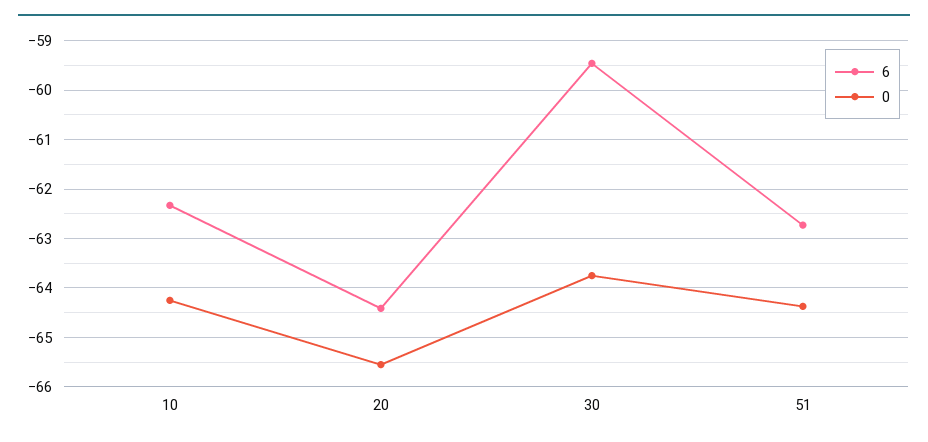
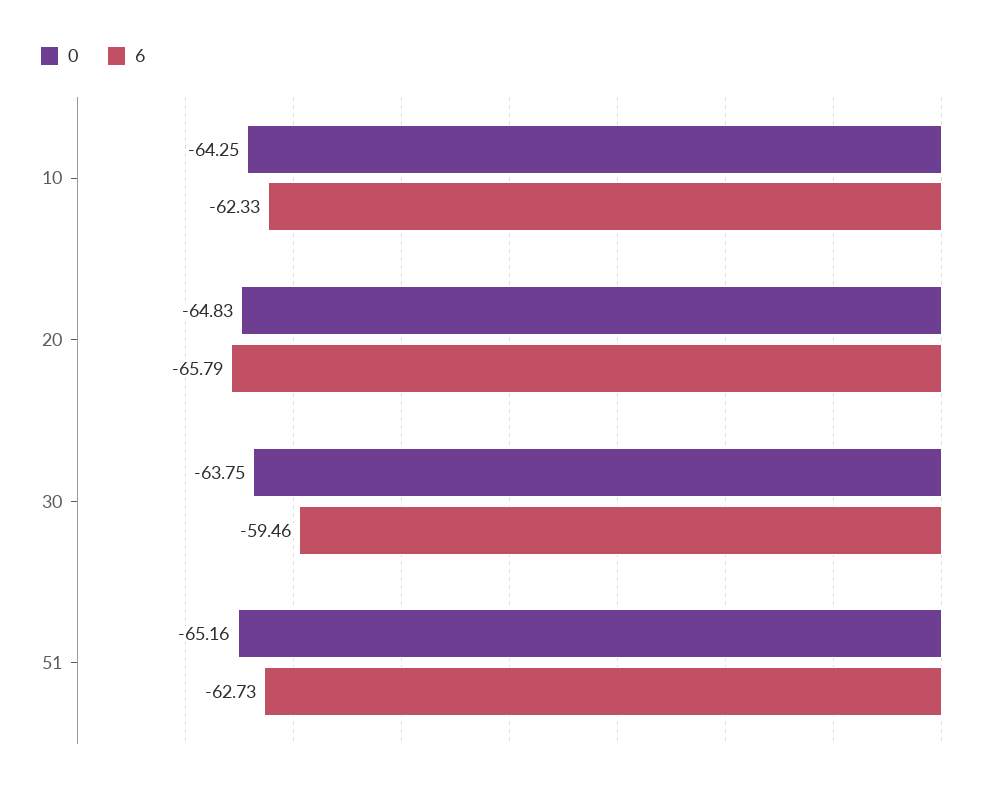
  {
    "6": {
      "10": -62.33,
-     "20": -64.4,
+     "20": -65.79,
      "30": -59.46,
      "51": -62.73
    },
    "0": {
      "10": -64.25,
-     "20": -65.6,
+     "20": -64.83,
      "30": -63.75,
-     "51": -64.4
+     "51": -65.16
    }
  }

